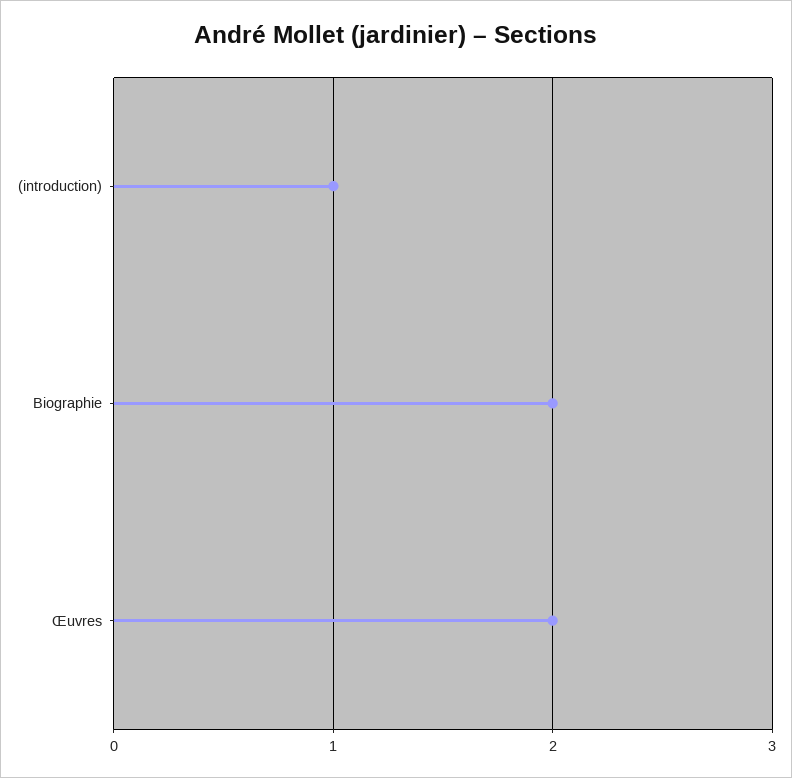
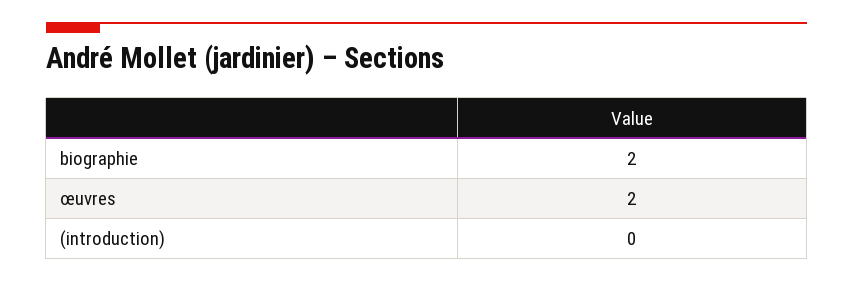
  {
-   "(introduction)": 1,
+   "(introduction)": 0,
    "Biographie": 2,
    "Œuvres": 2
  }

